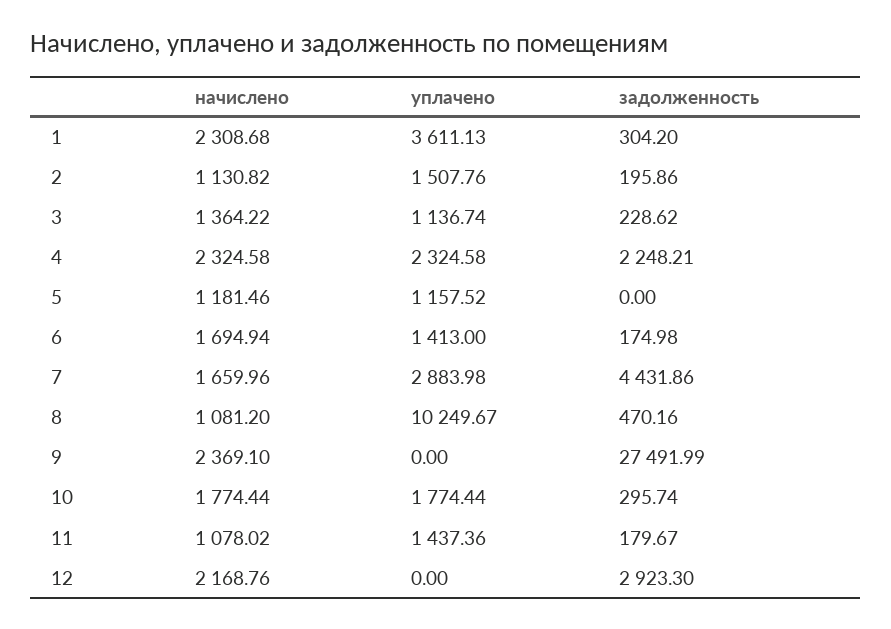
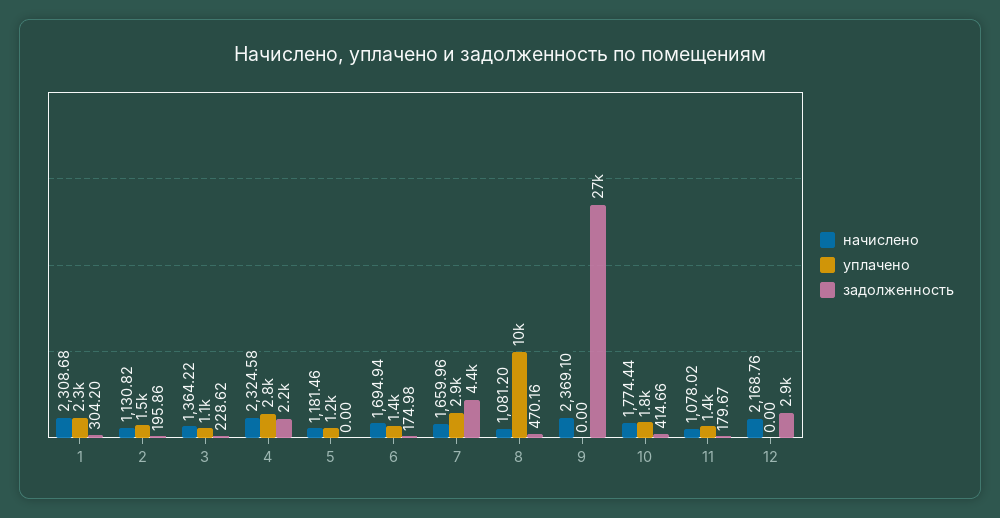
  {
    "начислено": {
      "1": 2308.68,
      "2": 1130.82,
      "3": 1364.22,
      "4": 2324.58,
      "5": 1181.46,
      "6": 1694.94,
      "7": 1659.96,
      "8": 1081.2,
      "9": 2369.1,
      "10": 1774.44,
      "11": 1078.02,
      "12": 2168.76
    },
    "уплачено": {
-     "1": 3611.13,
+     "1": 2300,
      "2": 1507.76,
      "3": 1136.74,
-     "4": 2324.58,
+     "4": 2800,
      "5": 1157.52,
      "6": 1413,
      "7": 2883.98,
      "8": 10249.67,
      "9": 0,
      "10": 1774.44,
      "11": 1437.36,
      "12": 0
    },
    "задолженность": {
      "1": 304.2,
      "2": 195.86,
      "3": 228.62,
      "4": 2248.21,
      "5": 0,
      "6": 174.98,
      "7": 4431.86,
      "8": 470.16,
      "9": 27491.99,
-     "10": 295.74,
+     "10": 414.66,
      "11": 179.67,
      "12": 2923.3
    }
  }

